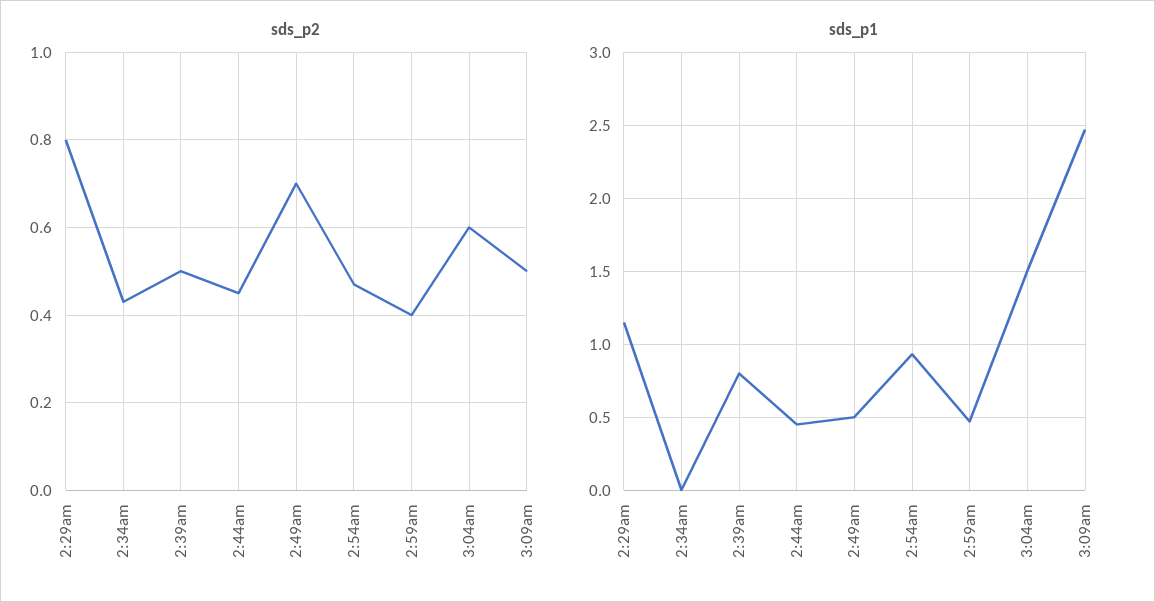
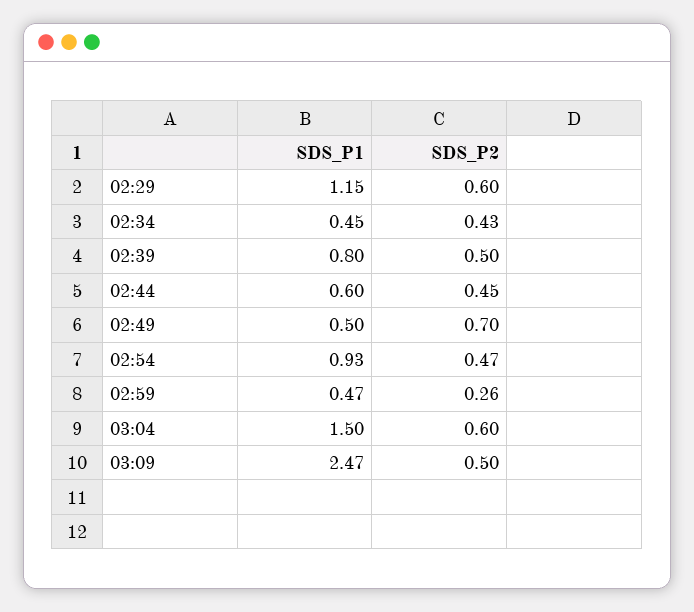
  {
    "sds_p2": {
-     "2:29am": 0.8,
+     "2:29am": 0.6,
      "2:34am": 0.43,
      "2:39am": 0.5,
      "2:44am": 0.45,
      "2:49am": 0.7,
      "2:54am": 0.47,
-     "2:59am": 0.4,
+     "2:59am": 0.26,
      "3:04am": 0.6,
      "3:09am": 0.5
    },
    "sds_p1": {
      "2:29am": 1.15,
-     "2:34am": 0,
+     "2:34am": 0.45,
      "2:39am": 0.8,
-     "2:44am": 0.45,
+     "2:44am": 0.6,
      "2:49am": 0.5,
      "2:54am": 0.93,
      "2:59am": 0.47,
      "3:04am": 1.5,
      "3:09am": 2.47
    }
  }

